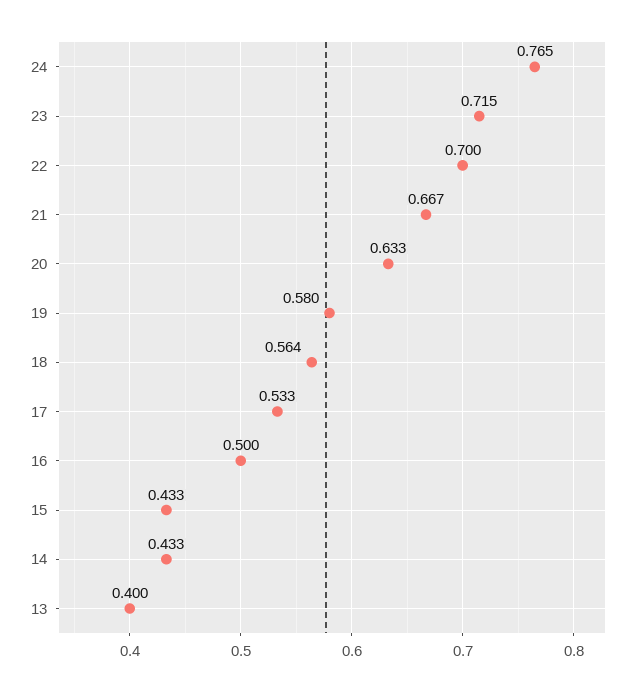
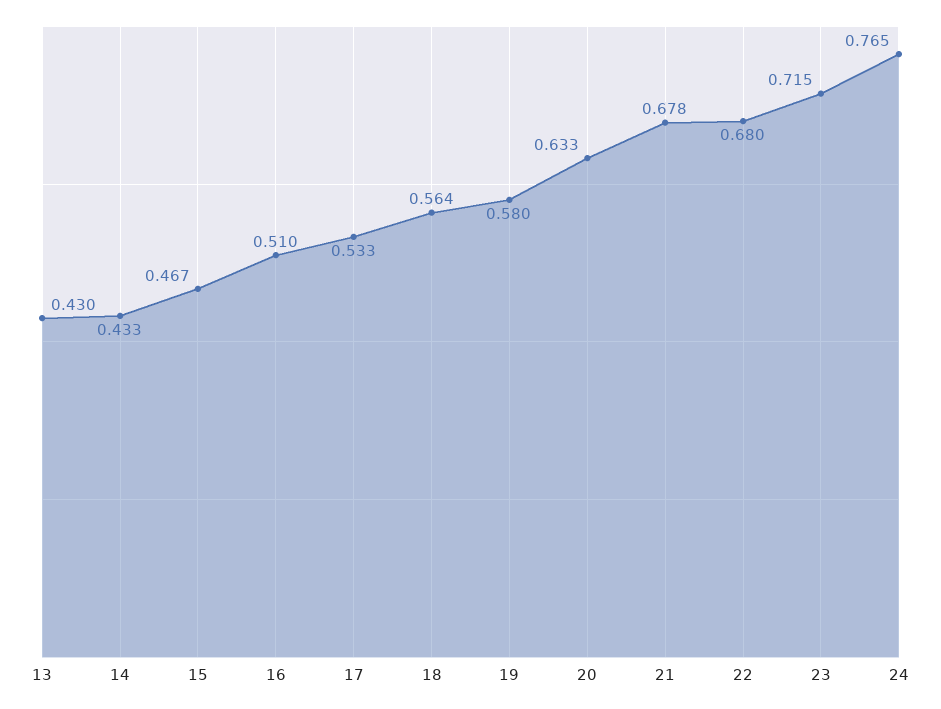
  {
    "24": 0.765,
    "23": 0.715,
-   "22": 0.7,
+   "22": 0.68,
-   "21": 0.667,
+   "21": 0.678,
    "20": 0.633,
    "19": 0.58,
    "18": 0.564,
    "17": 0.533,
-   "16": 0.5,
+   "16": 0.51,
-   "15": 0.433,
+   "15": 0.467,
    "14": 0.433,
-   "13": 0.4
+   "13": 0.43
  }

